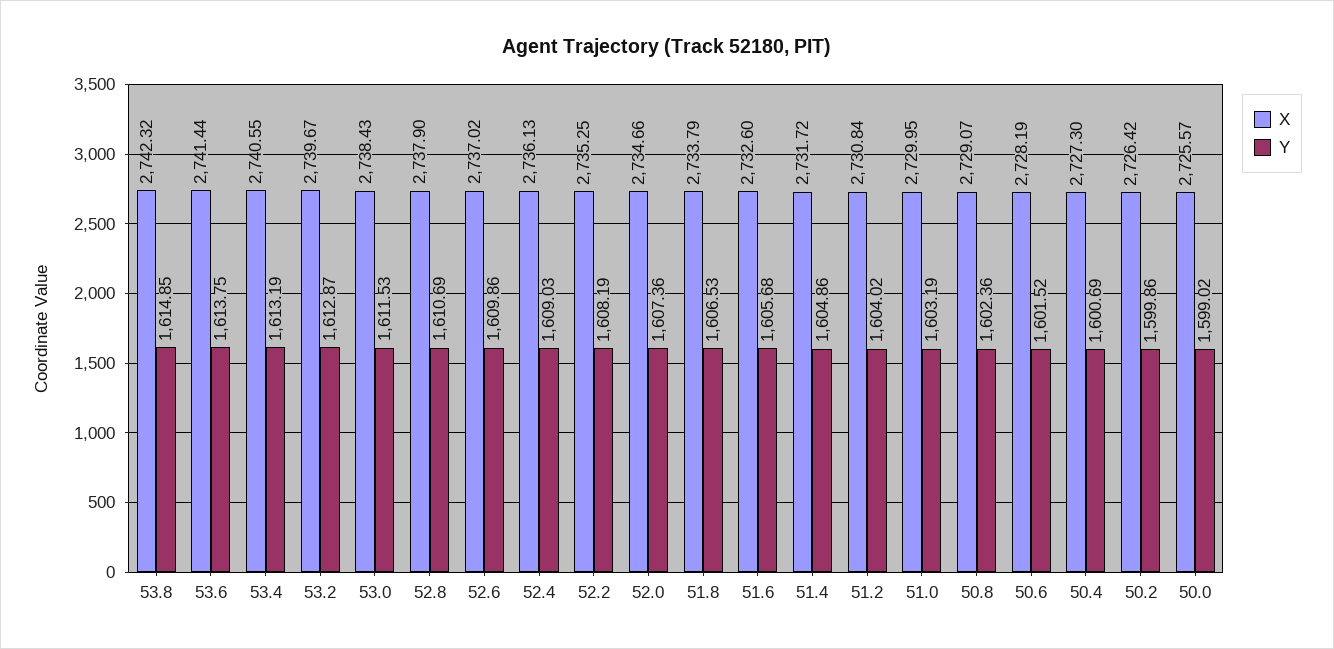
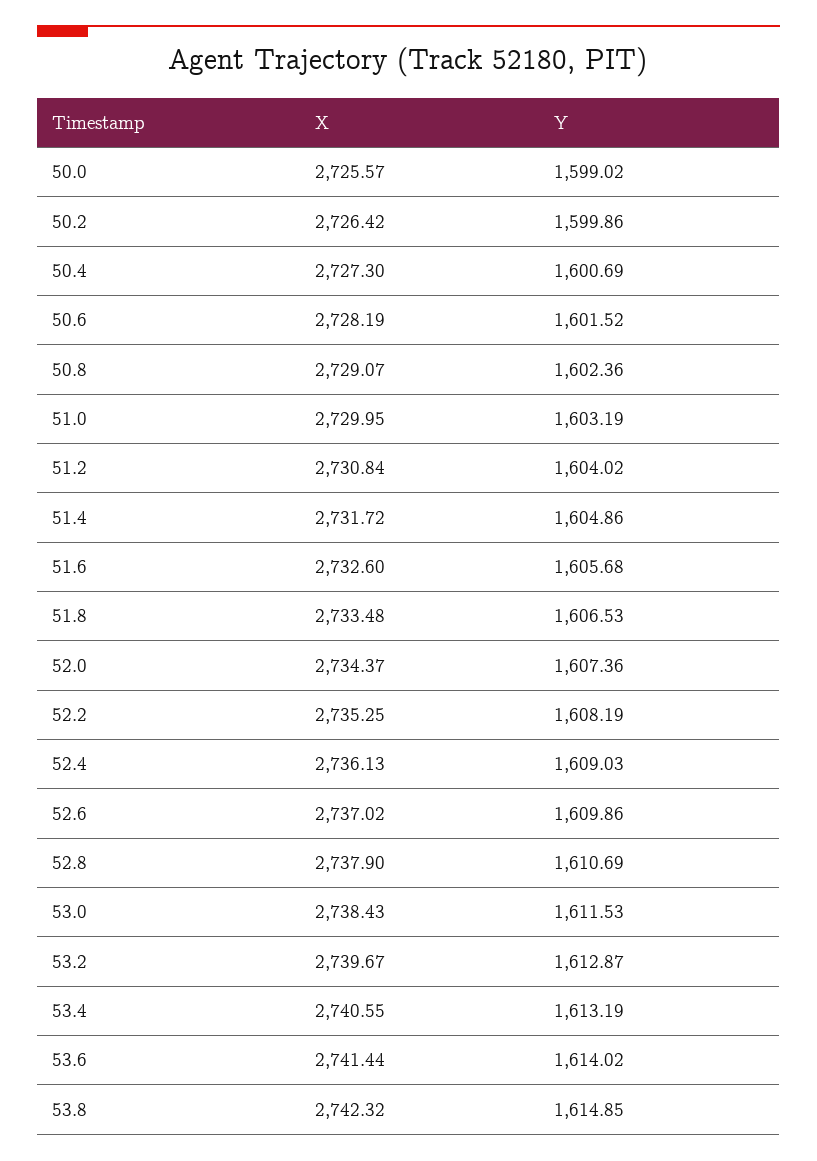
  {
    "X": {
      "53.8": 2742.32,
      "53.6": 2741.44,
      "53.4": 2740.55,
      "53.2": 2739.67,
      "53.0": 2738.43,
      "52.8": 2737.9,
      "52.6": 2737.02,
      "52.4": 2736.13,
      "52.2": 2735.25,
-     "52.0": 2734.66,
+     "52.0": 2734.37,
-     "51.8": 2733.79,
+     "51.8": 2733.48,
      "51.6": 2732.6,
      "51.4": 2731.72,
      "51.2": 2730.84,
      "51.0": 2729.95,
      "50.8": 2729.07,
      "50.6": 2728.19,
      "50.4": 2727.3,
      "50.2": 2726.42,
      "50.0": 2725.57
    },
    "Y": {
      "53.8": 1614.85,
-     "53.6": 1613.75,
+     "53.6": 1614.02,
      "53.4": 1613.19,
      "53.2": 1612.87,
      "53.0": 1611.53,
      "52.8": 1610.69,
      "52.6": 1609.86,
      "52.4": 1609.03,
      "52.2": 1608.19,
      "52.0": 1607.36,
      "51.8": 1606.53,
      "51.6": 1605.68,
      "51.4": 1604.86,
      "51.2": 1604.02,
      "51.0": 1603.19,
      "50.8": 1602.36,
      "50.6": 1601.52,
      "50.4": 1600.69,
      "50.2": 1599.86,
      "50.0": 1599.02
    }
  }

